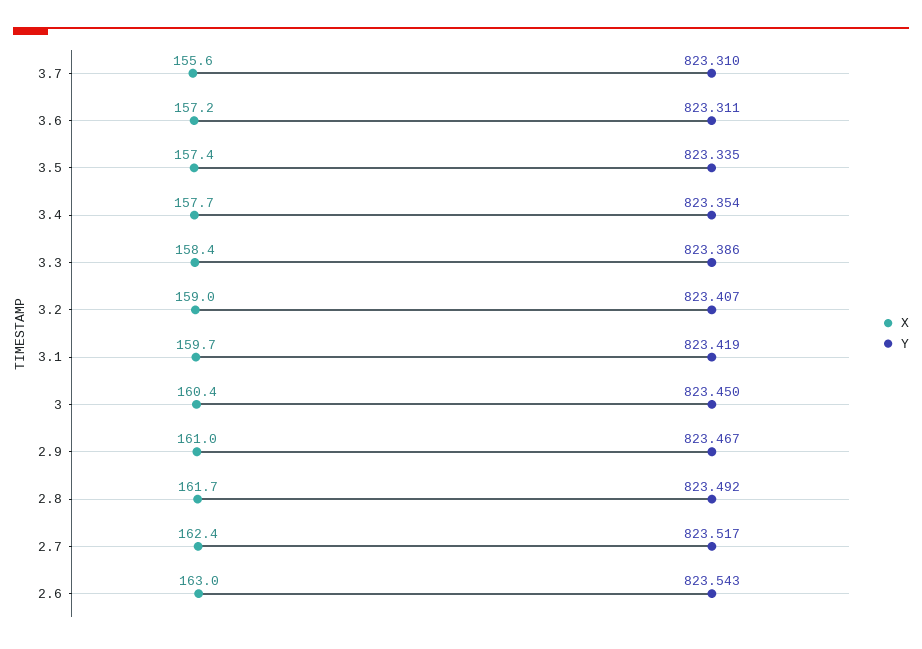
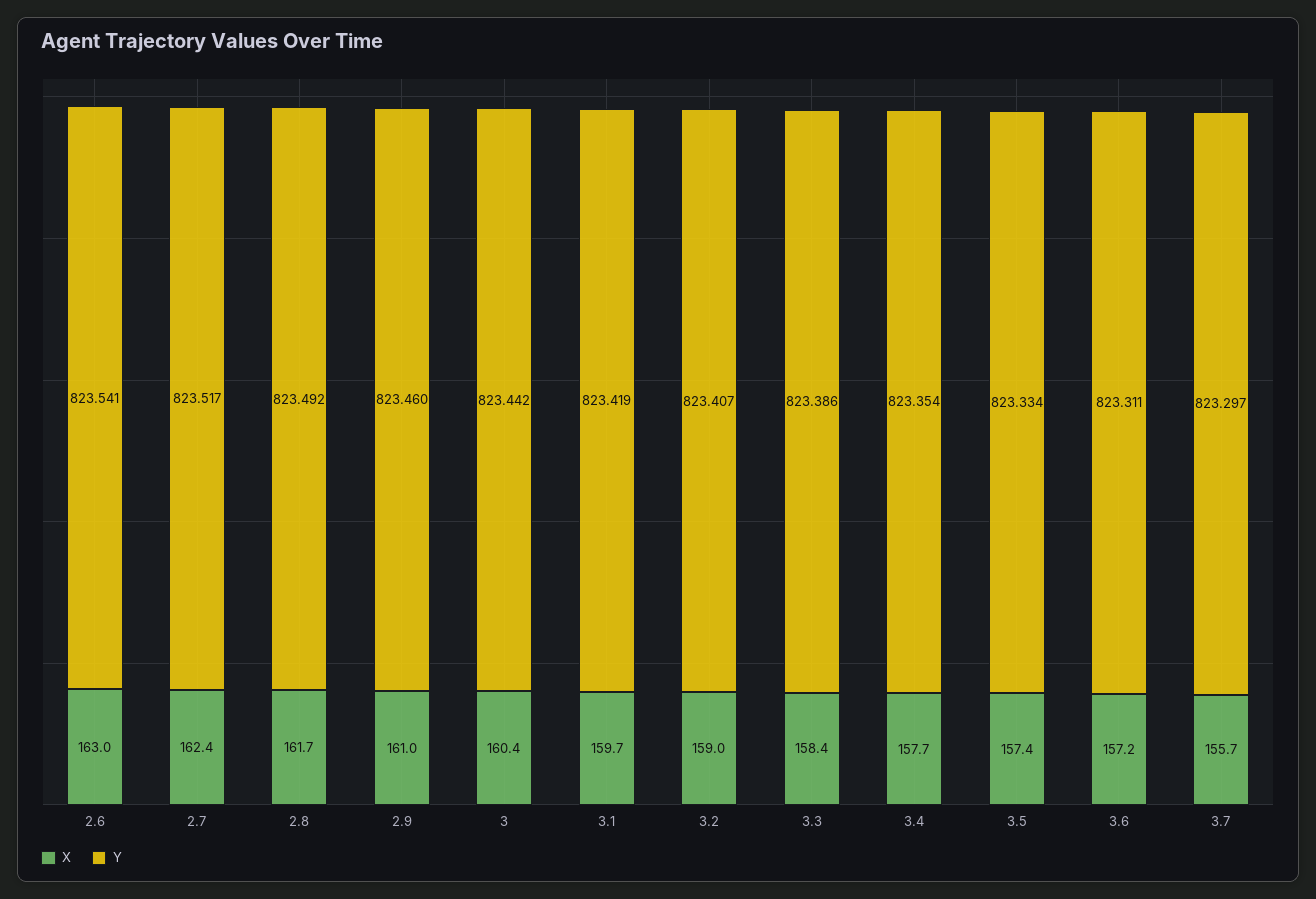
  {
    "X": {
-     "3.7": 155.6,
+     "3.7": 155.7,
      "3.6": 157.2,
      "3.5": 157.4,
      "3.4": 157.7,
      "3.3": 158.4,
      "3.2": 159,
      "3.1": 159.7,
      "3": 160.4,
      "2.9": 161,
      "2.8": 161.7,
      "2.7": 162.4,
      "2.6": 163
    },
    "Y": {
-     "3.7": 823.31,
+     "3.7": 823.297,
      "3.6": 823.311,
-     "3.5": 823.335,
+     "3.5": 823.334,
      "3.4": 823.354,
      "3.3": 823.386,
      "3.2": 823.407,
      "3.1": 823.419,
-     "3": 823.45,
+     "3": 823.442,
-     "2.9": 823.467,
+     "2.9": 823.46,
      "2.8": 823.492,
      "2.7": 823.517,
-     "2.6": 823.543
+     "2.6": 823.541
    }
  }

